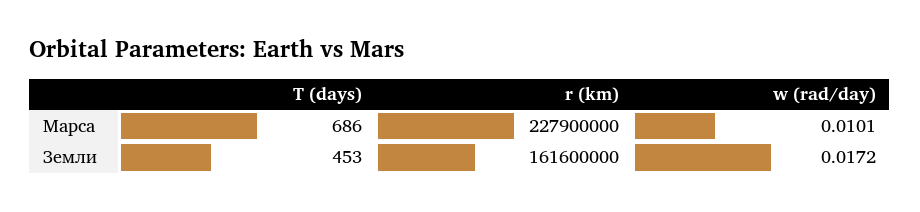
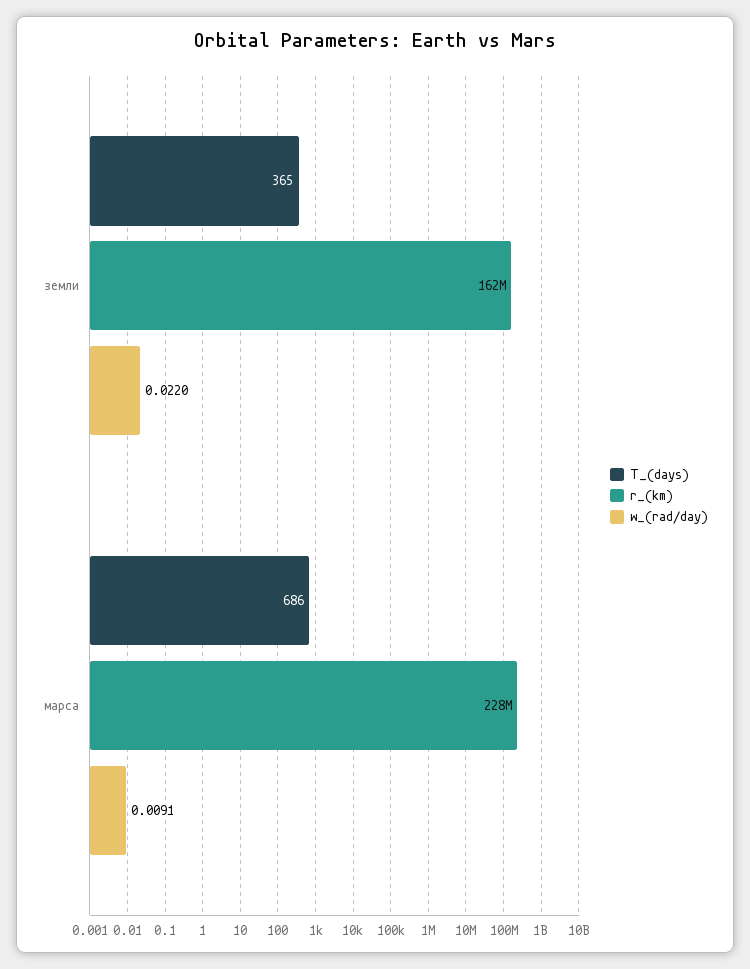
  {
    "T (days)": {
      "Марса": 686,
-     "Земли": 453
+     "Земли": 365
    },
    "r (km)": {
      "Марса": 227900000,
      "Земли": 161600000
    },
    "w (rad/day)": {
-     "Марса": 0.0101,
+     "Марса": 0.0091,
-     "Земли": 0.0172
+     "Земли": 0.022
    }
  }

